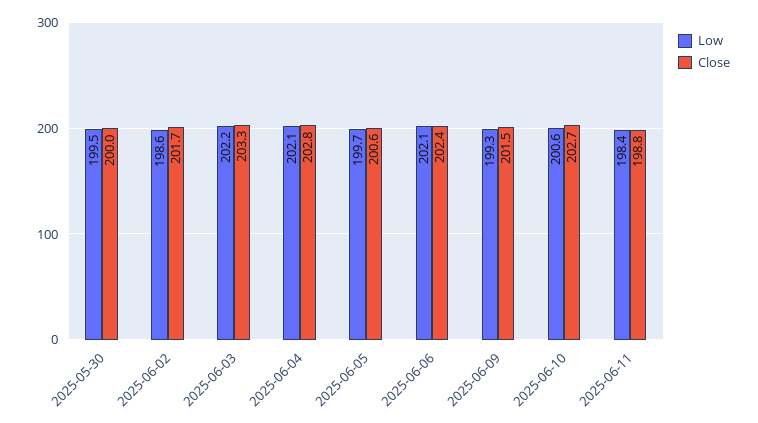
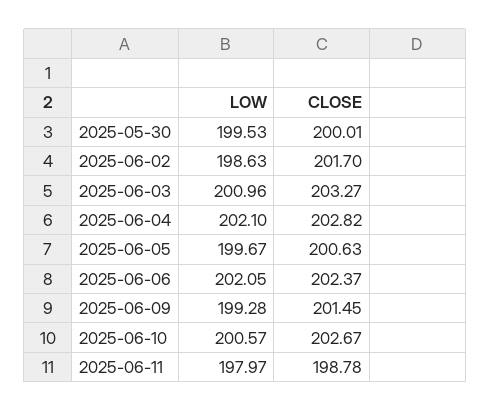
  {
    "Low": {
      "2025-05-30": 199.53,
      "2025-06-02": 198.63,
-     "2025-06-03": 202.2,
+     "2025-06-03": 200.96,
      "2025-06-04": 202.1,
      "2025-06-05": 199.67,
      "2025-06-06": 202.05,
      "2025-06-09": 199.28,
      "2025-06-10": 200.57,
-     "2025-06-11": 198.4
+     "2025-06-11": 197.97
    },
    "Close": {
      "2025-05-30": 200.01,
      "2025-06-02": 201.7,
      "2025-06-03": 203.27,
      "2025-06-04": 202.82,
      "2025-06-05": 200.63,
      "2025-06-06": 202.37,
      "2025-06-09": 201.45,
      "2025-06-10": 202.67,
      "2025-06-11": 198.78
    }
  }

